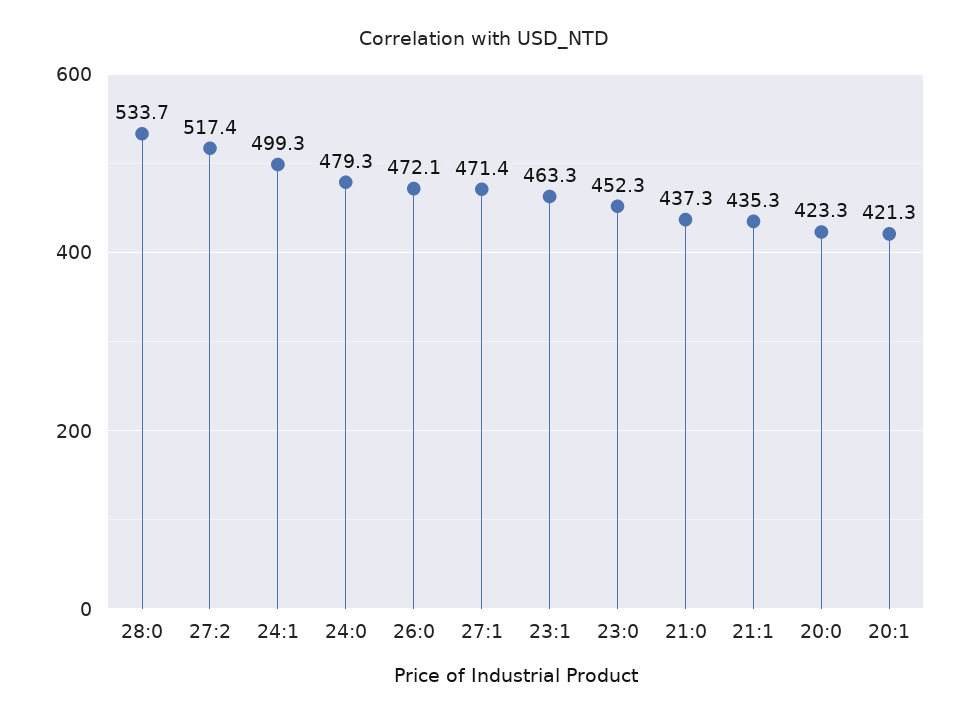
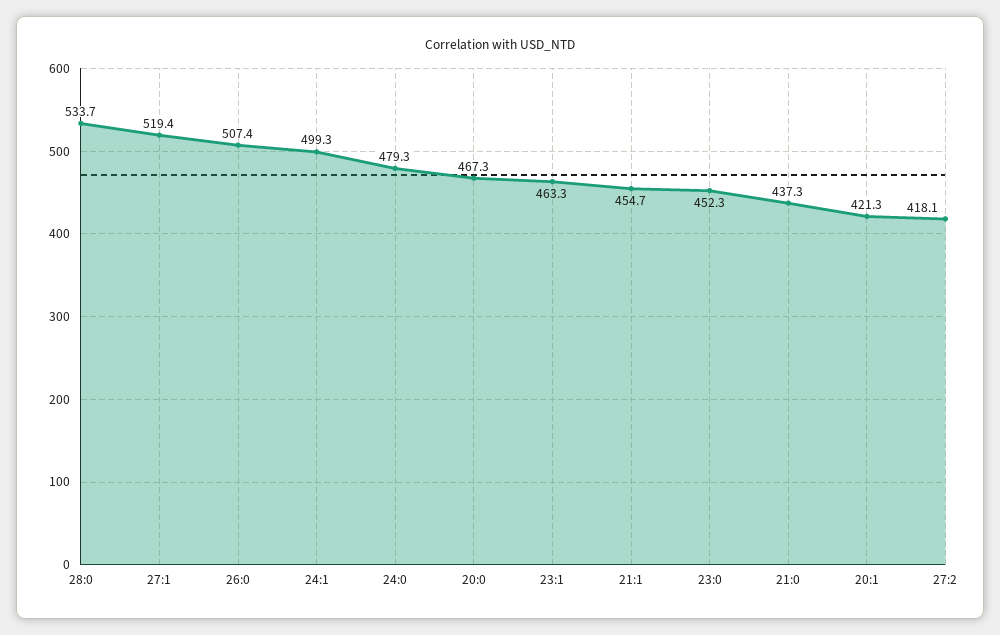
  {
    "28:0": 533.7,
-   "27:2": 517.4,
+   "27:2": 418.1,
    "24:1": 499.3,
    "24:0": 479.3,
-   "26:0": 472.1,
+   "26:0": 507.4,
-   "27:1": 471.4,
+   "27:1": 519.4,
    "23:1": 463.3,
    "23:0": 452.3,
    "21:0": 437.3,
-   "21:1": 435.3,
+   "21:1": 454.7,
-   "20:0": 423.3,
+   "20:0": 467.3,
    "20:1": 421.3
  }

